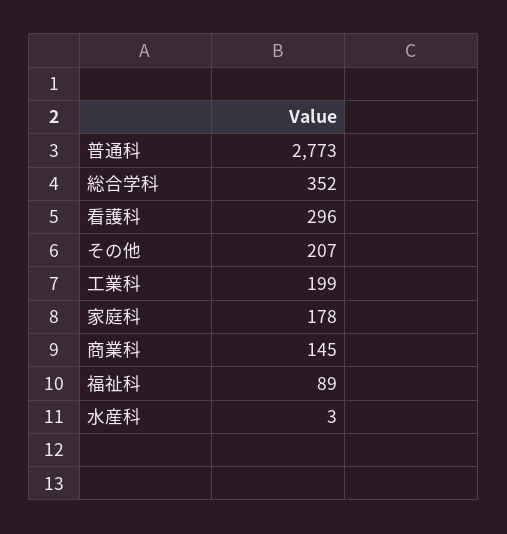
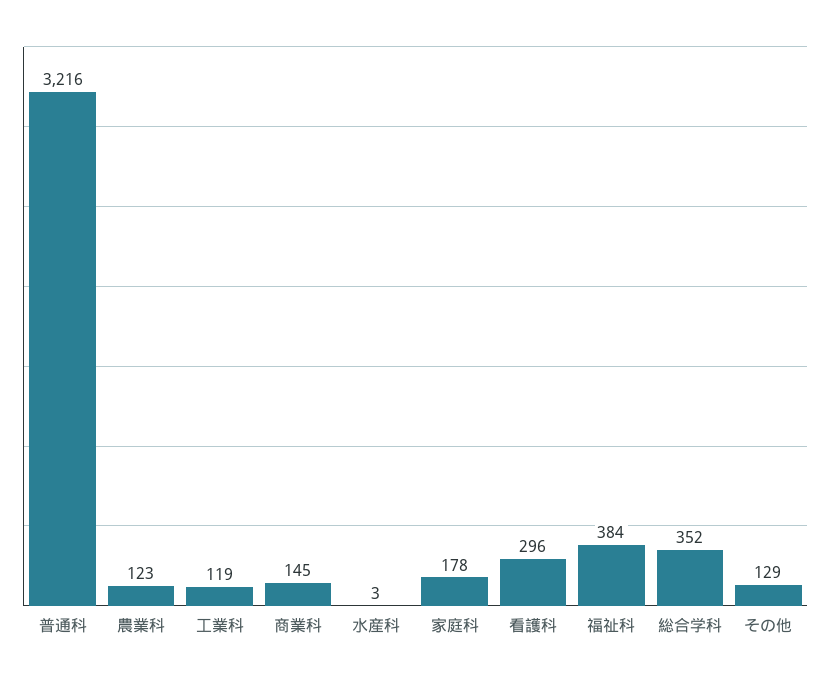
  {
-   "普通科": 2773,
+   "普通科": 3216,
    "総合学科": 352,
    "看護科": 296,
-   "その他": 207,
+   "その他": 129,
-   "工業科": 199,
+   "工業科": 119,
    "家庭科": 178,
    "商業科": 145,
-   "福祉科": 89,
+   "福祉科": 384,
-   "水産科": 3
+   "水産科": 3,
+   "農業科": 123
  }

